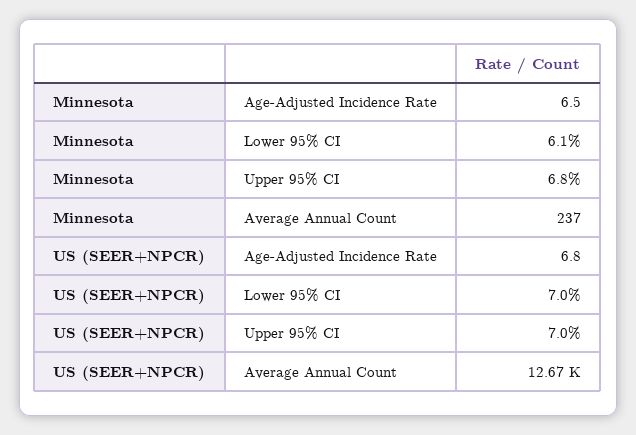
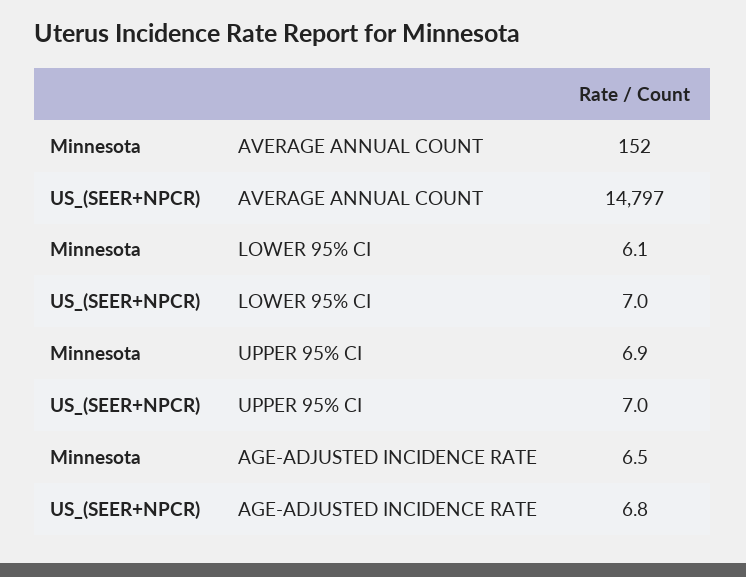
  {
    "Minnesota": {
      "Age-Adjusted Incidence Rate": 6.5,
      "Lower 95% CI": 6.1,
-     "Upper 95% CI": 6.8,
+     "Upper 95% CI": 6.9,
-     "Average Annual Count": 237
+     "Average Annual Count": 152
    },
    "US (SEER+NPCR)": {
      "Age-Adjusted Incidence Rate": 6.8,
      "Lower 95% CI": 7,
      "Upper 95% CI": 7,
-     "Average Annual Count": 12670
+     "Average Annual Count": 14797
    }
  }

